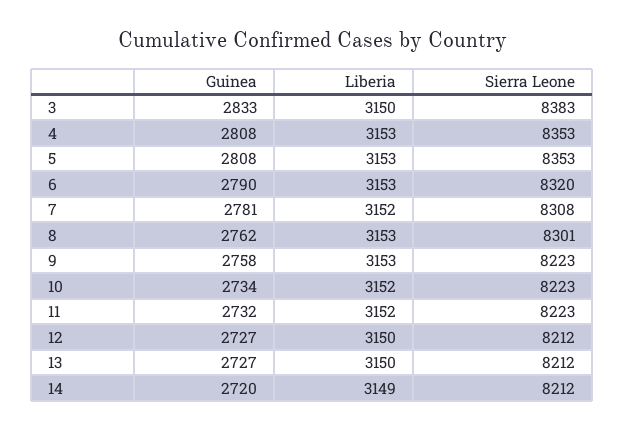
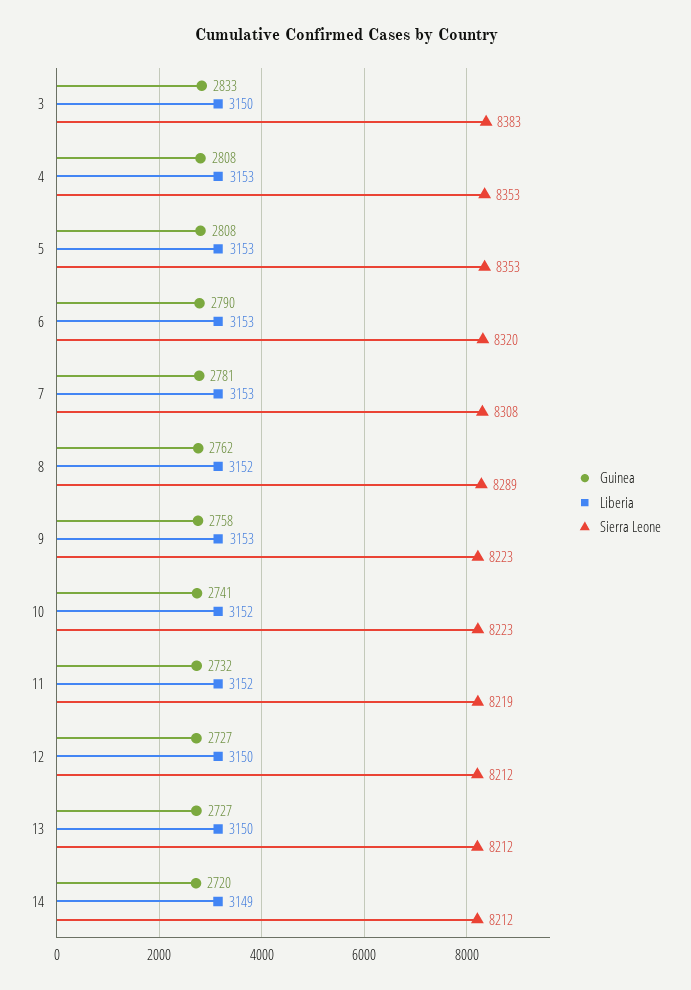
  {
    "Guinea": {
      "3": 2833,
      "4": 2808,
      "5": 2808,
      "6": 2790,
      "7": 2781,
      "8": 2762,
      "9": 2758,
-     "10": 2734,
+     "10": 2741,
      "11": 2732,
      "12": 2727,
      "13": 2727,
      "14": 2720
    },
    "Liberia": {
      "3": 3150,
      "4": 3153,
      "5": 3153,
      "6": 3153,
-     "7": 3152,
+     "7": 3153,
-     "8": 3153,
+     "8": 3152,
      "9": 3153,
      "10": 3152,
      "11": 3152,
      "12": 3150,
      "13": 3150,
      "14": 3149
    },
    "Sierra Leone": {
      "3": 8383,
      "4": 8353,
      "5": 8353,
      "6": 8320,
      "7": 8308,
-     "8": 8301,
+     "8": 8289,
      "9": 8223,
      "10": 8223,
-     "11": 8223,
+     "11": 8219,
      "12": 8212,
      "13": 8212,
      "14": 8212
    }
  }

